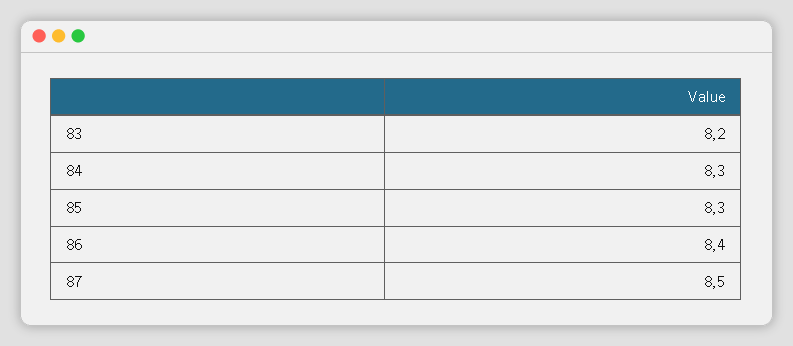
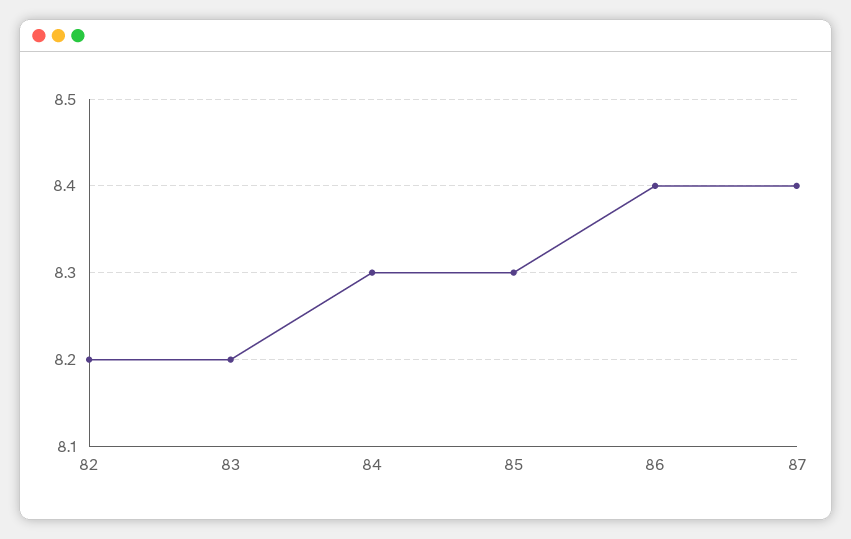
  {
    "83": 8.2,
    "84": 8.3,
    "85": 8.3,
    "86": 8.4,
-   "87": 8.5
+   "87": 8.4,
+   "82": 8.2
  }

